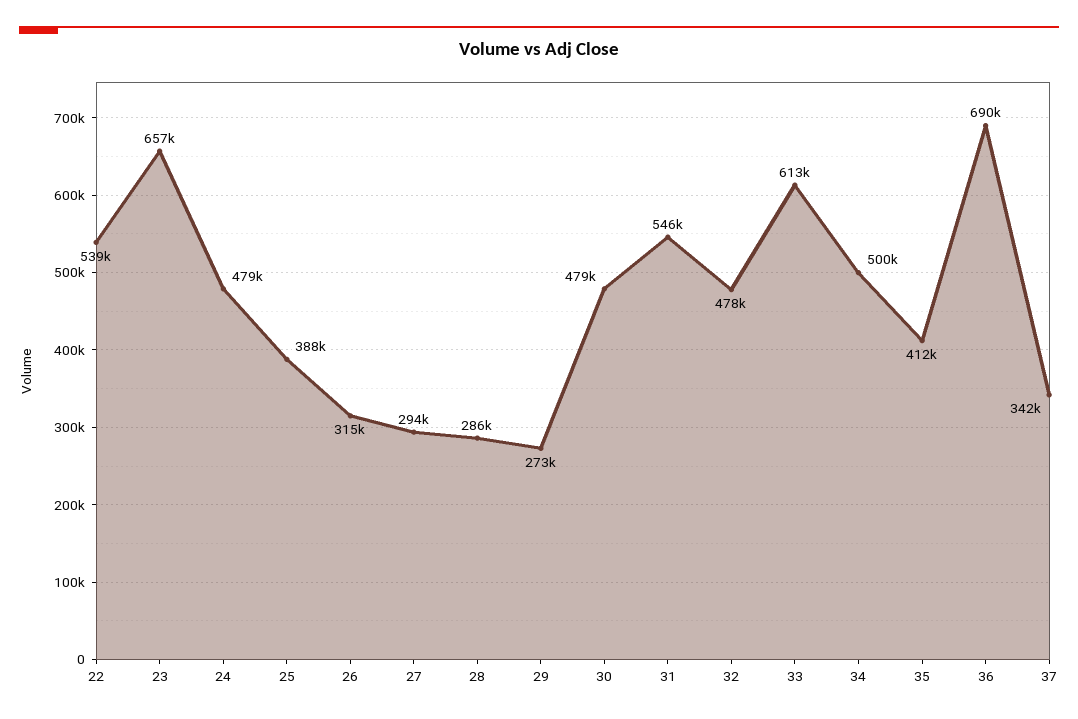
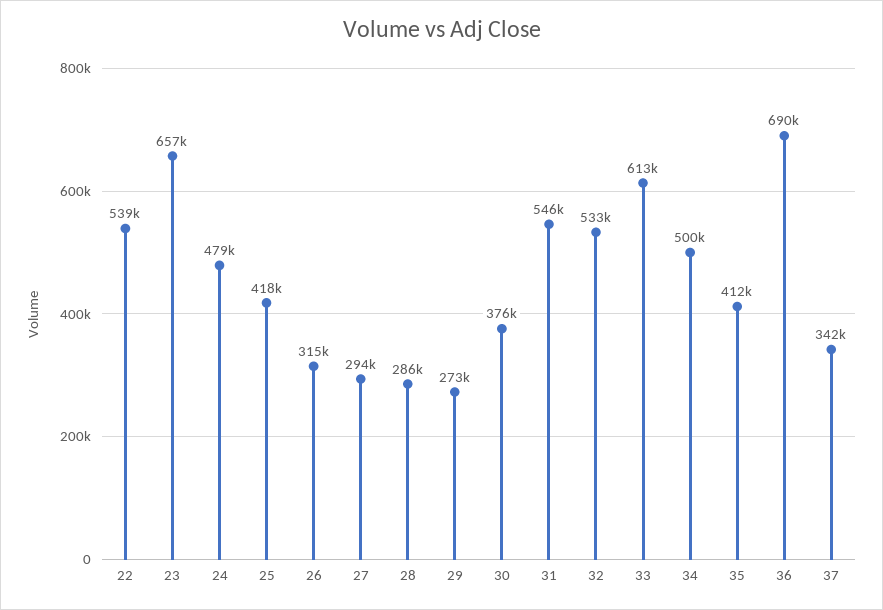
  {
    "22": 539000,
    "23": 657000,
    "24": 479000,
-   "25": 388000,
+   "25": 418000,
    "26": 315000,
    "27": 294000,
    "28": 286000,
    "29": 273000,
-   "30": 479000,
+   "30": 376000,
    "31": 546000,
-   "32": 478000,
+   "32": 533000,
    "33": 613000,
    "34": 500000,
    "35": 412000,
    "36": 690000,
    "37": 342000
  }

